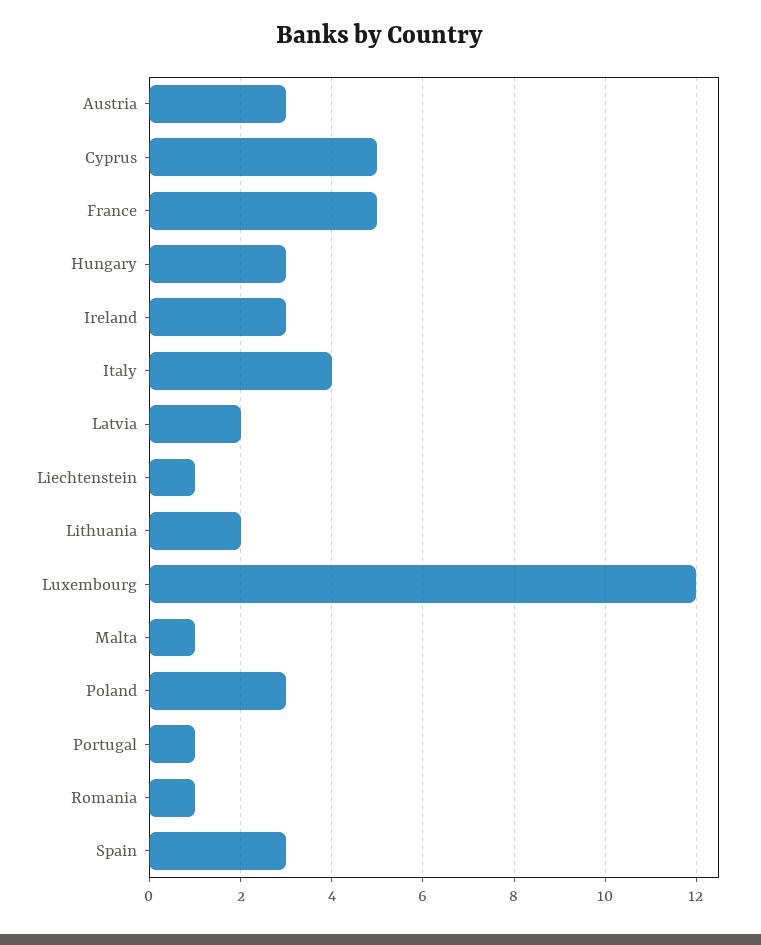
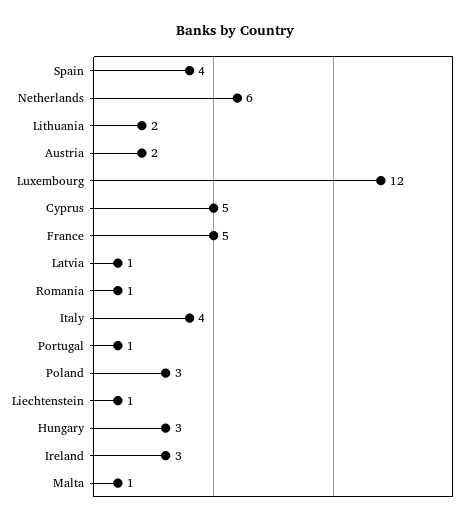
  {
-   "Austria": 3,
+   "Austria": 2,
    "Cyprus": 5,
    "France": 5,
    "Hungary": 3,
    "Ireland": 3,
    "Italy": 4,
-   "Latvia": 2,
+   "Latvia": 1,
    "Liechtenstein": 1,
    "Lithuania": 2,
    "Luxembourg": 12,
    "Malta": 1,
    "Poland": 3,
    "Portugal": 1,
    "Romania": 1,
-   "Spain": 3
+   "Spain": 4,
+   "Netherlands": 6
  }

